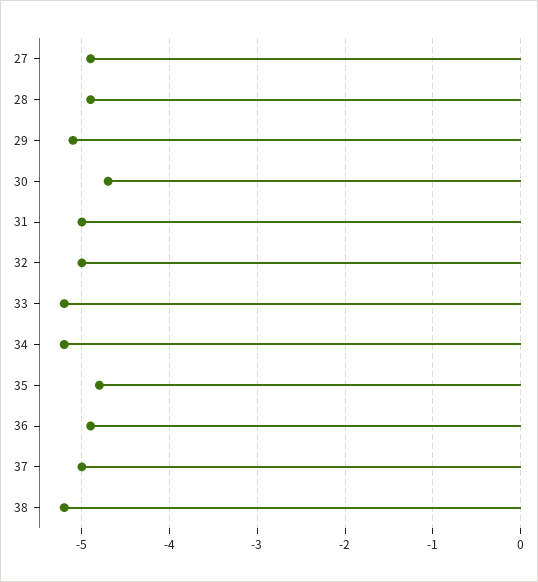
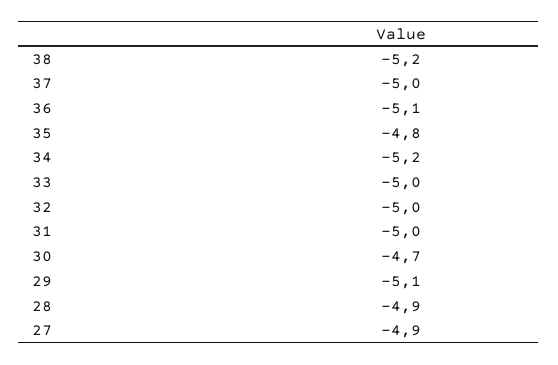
  {
    "27": -4.9,
    "28": -4.9,
    "29": -5.1,
    "30": -4.7,
    "31": -5,
    "32": -5,
-   "33": -5.2,
+   "33": -5,
    "34": -5.2,
    "35": -4.8,
-   "36": -4.9,
+   "36": -5.1,
    "37": -5,
    "38": -5.2
  }

